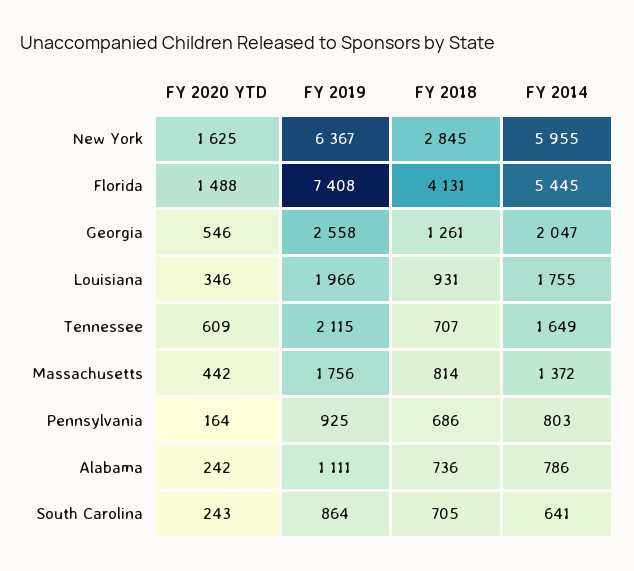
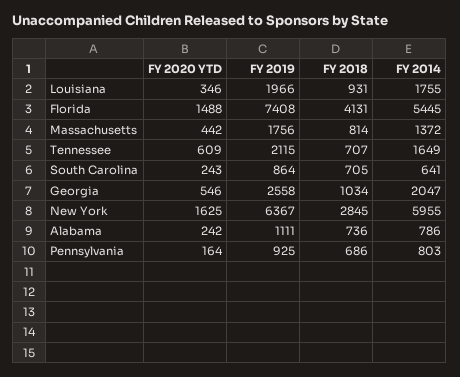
  {
    "FY 2020 YTD": {
      "New York": 1625,
      "Florida": 1488,
      "Georgia": 546,
      "Louisiana": 346,
      "Tennessee": 609,
      "Massachusetts": 442,
      "Pennsylvania": 164,
      "Alabama": 242,
      "South Carolina": 243
    },
    "FY 2019": {
      "New York": 6367,
      "Florida": 7408,
      "Georgia": 2558,
      "Louisiana": 1966,
      "Tennessee": 2115,
      "Massachusetts": 1756,
      "Pennsylvania": 925,
      "Alabama": 1111,
      "South Carolina": 864
    },
    "FY 2018": {
      "New York": 2845,
      "Florida": 4131,
-     "Georgia": 1261,
+     "Georgia": 1034,
      "Louisiana": 931,
      "Tennessee": 707,
      "Massachusetts": 814,
      "Pennsylvania": 686,
      "Alabama": 736,
      "South Carolina": 705
    },
    "FY 2014": {
      "New York": 5955,
      "Florida": 5445,
      "Georgia": 2047,
      "Louisiana": 1755,
      "Tennessee": 1649,
      "Massachusetts": 1372,
      "Pennsylvania": 803,
      "Alabama": 786,
      "South Carolina": 641
    }
  }

